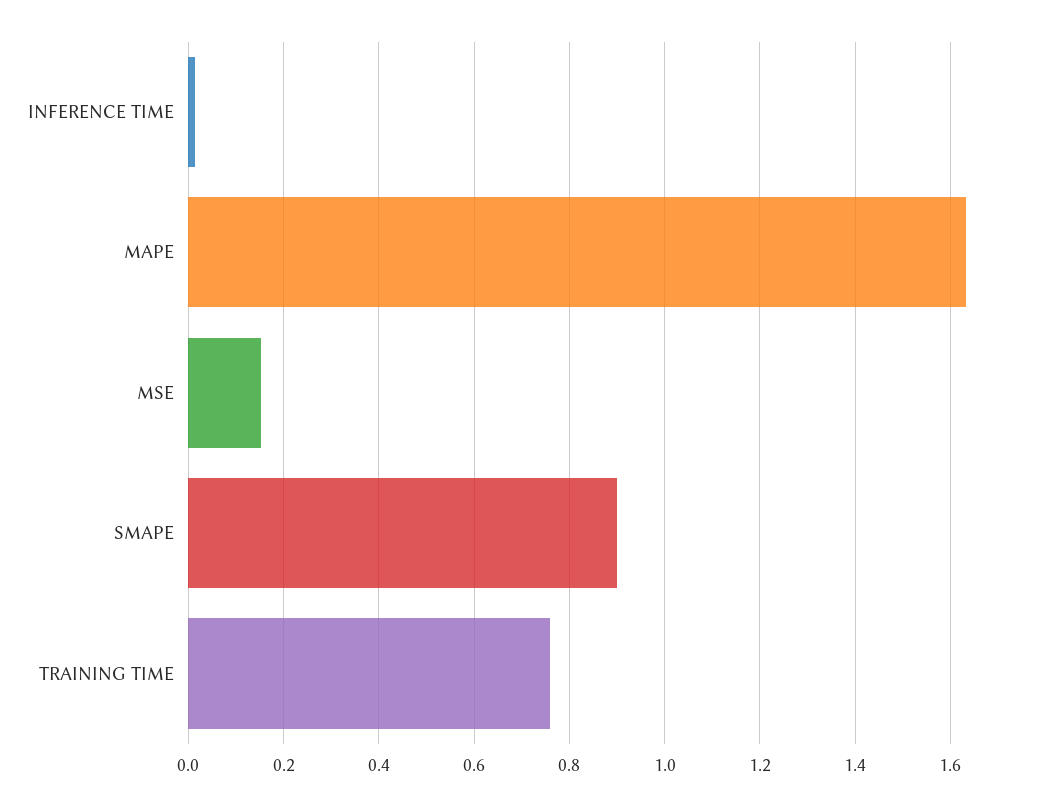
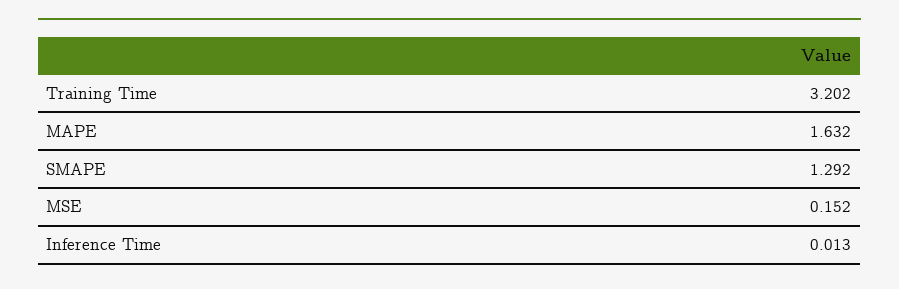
  {
    "INFERENCE TIME": 0.013,
    "MAPE": 1.632,
    "MSE": 0.152,
-   "SMAPE": 0.9,
+   "SMAPE": 1.292,
-   "TRAINING TIME": 0.76
+   "TRAINING TIME": 3.202
  }

